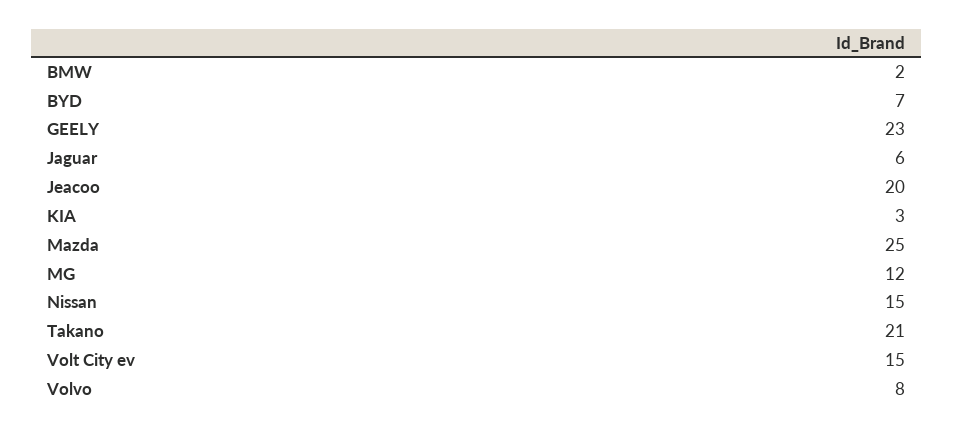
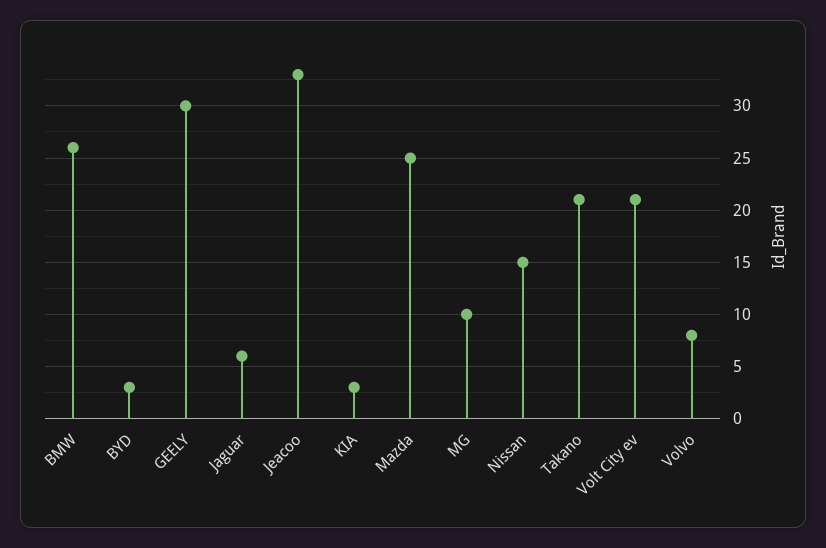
  {
-   "BMW": 2,
+   "BMW": 26,
-   "BYD": 7,
+   "BYD": 3,
-   "GEELY": 23,
+   "GEELY": 30,
    "Jaguar": 6,
-   "Jeacoo": 20,
+   "Jeacoo": 33,
    "KIA": 3,
    "Mazda": 25,
-   "MG": 12,
+   "MG": 10,
    "Nissan": 15,
    "Takano": 21,
-   "Volt City ev": 15,
+   "Volt City ev": 21,
    "Volvo": 8
  }

